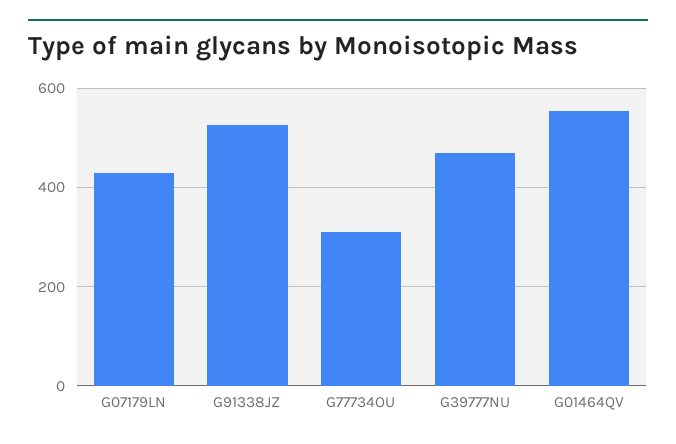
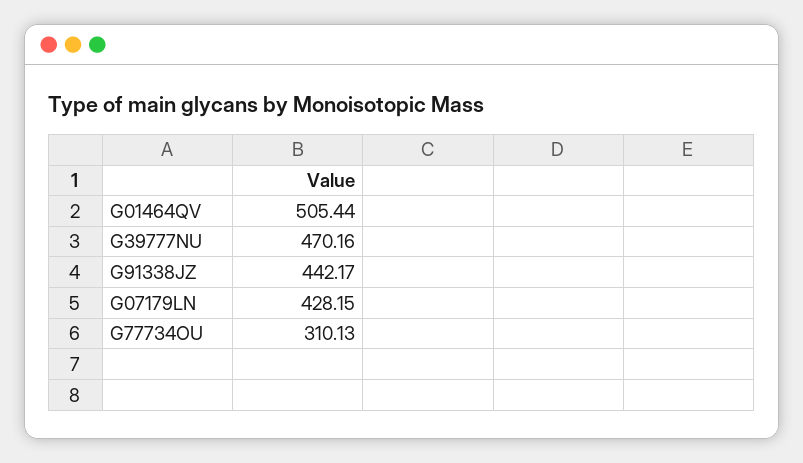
  {
    "G07179LN": 428.15,
-   "G91338JZ": 520,
+   "G91338JZ": 442.17,
    "G77734OU": 310.13,
    "G39777NU": 470.16,
-   "G01464QV": 560
+   "G01464QV": 505.44
  }

